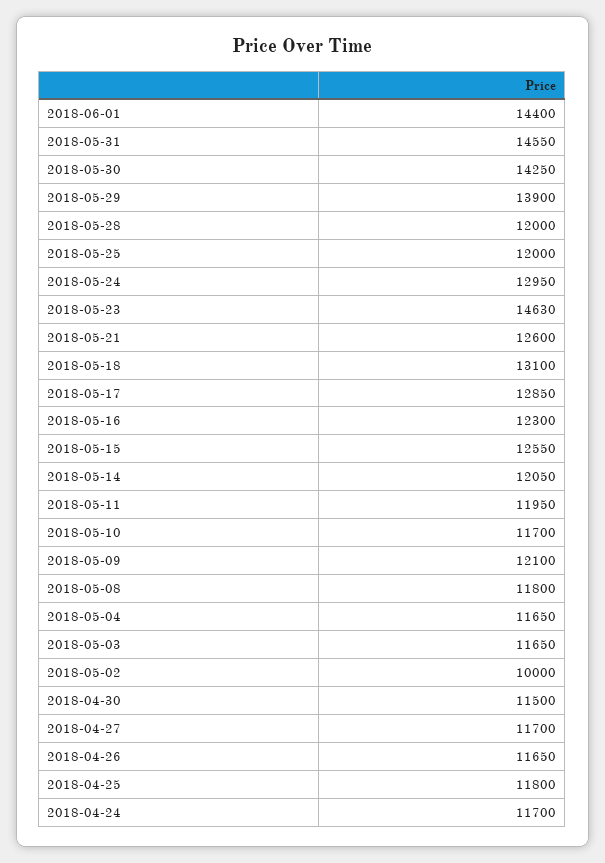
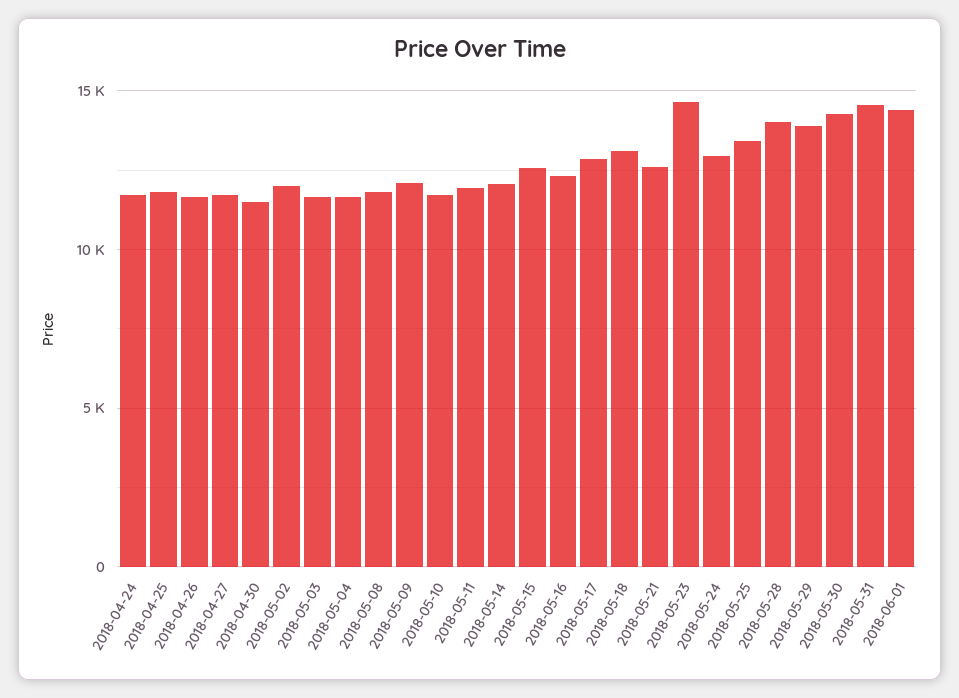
  {
    "2018-06-01": 14400,
    "2018-05-31": 14550,
    "2018-05-30": 14250,
    "2018-05-29": 13900,
-   "2018-05-28": 12000,
+   "2018-05-28": 14000,
-   "2018-05-25": 12000,
+   "2018-05-25": 13500,
    "2018-05-24": 12950,
    "2018-05-23": 14630,
    "2018-05-21": 12600,
    "2018-05-18": 13100,
    "2018-05-17": 12850,
    "2018-05-16": 12300,
    "2018-05-15": 12550,
    "2018-05-14": 12050,
    "2018-05-11": 11950,
    "2018-05-10": 11700,
    "2018-05-09": 12100,
    "2018-05-08": 11800,
    "2018-05-04": 11650,
    "2018-05-03": 11650,
-   "2018-05-02": 10000,
+   "2018-05-02": 12000,
    "2018-04-30": 11500,
    "2018-04-27": 11700,
    "2018-04-26": 11650,
    "2018-04-25": 11800,
    "2018-04-24": 11700
  }

